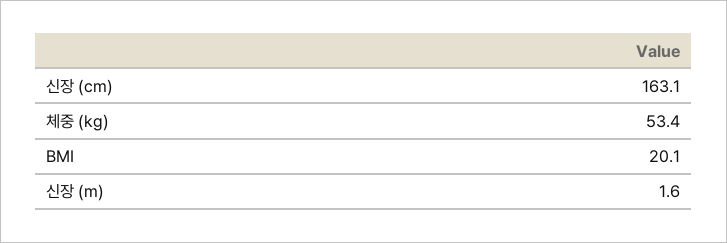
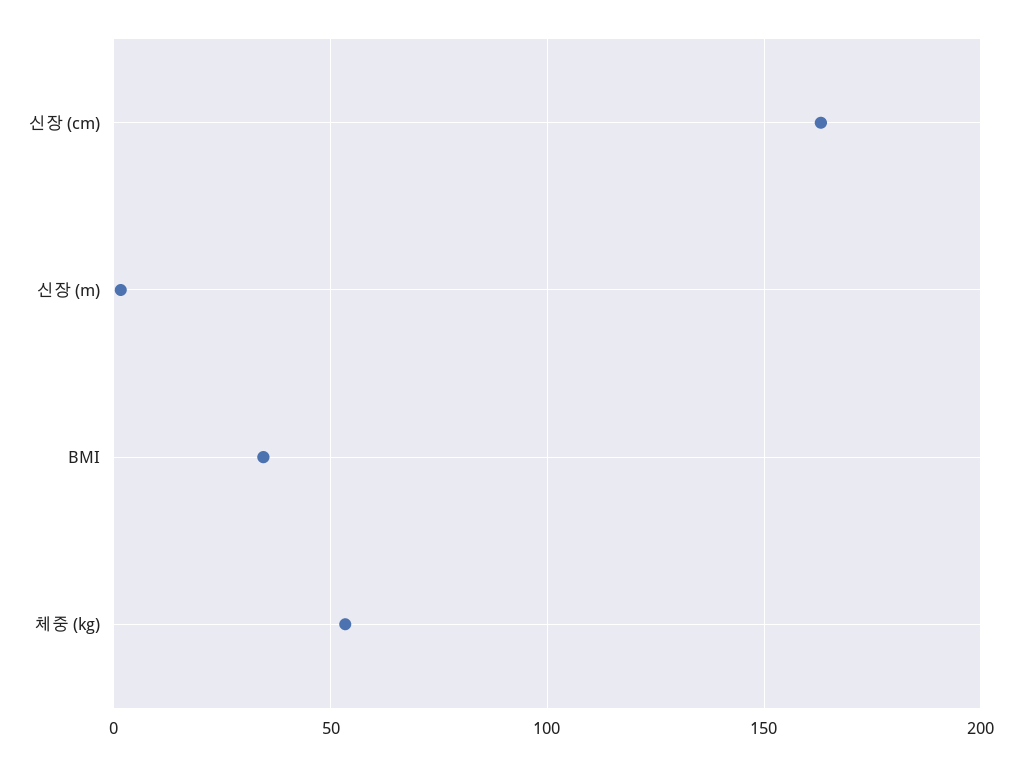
  {
    "신장 (cm)": 163.1,
    "체중 (kg)": 53.4,
-   "BMI": 20.1,
+   "BMI": 35,
    "신장 (m)": 1.6
  }

